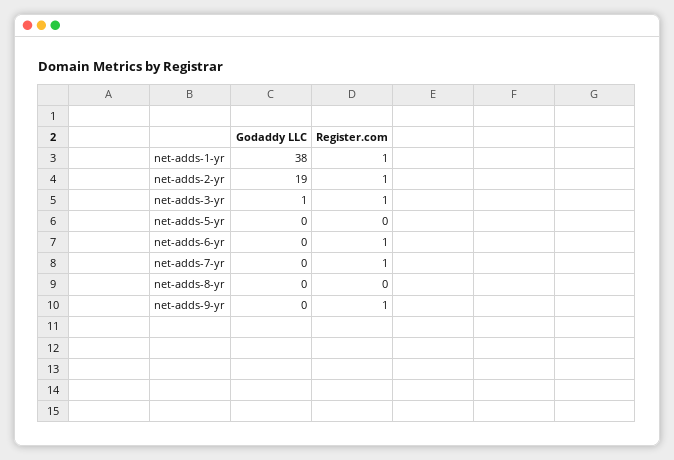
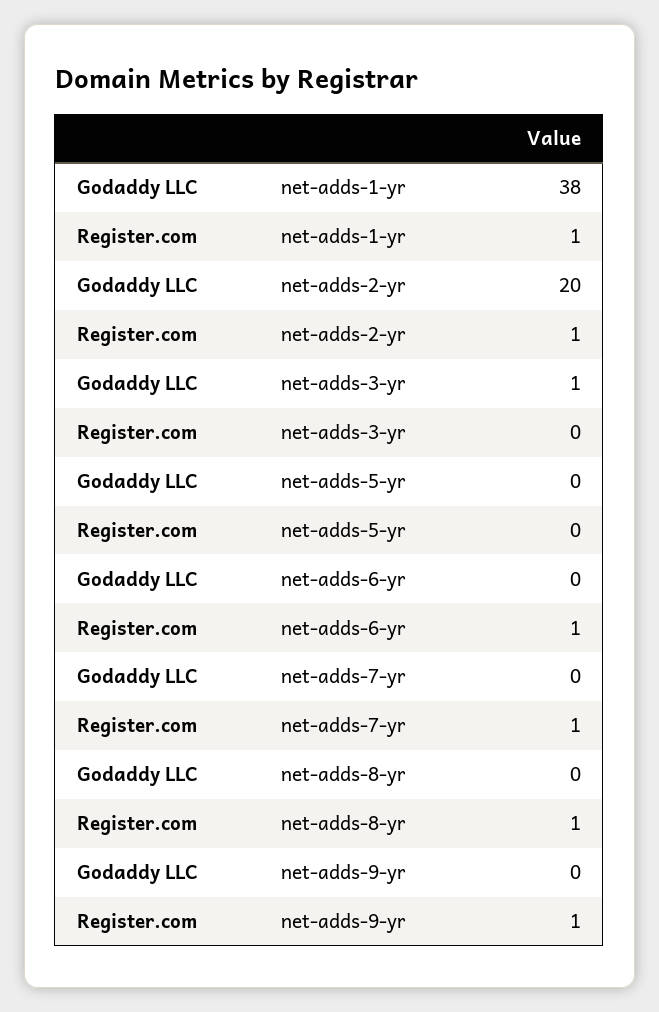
  {
    "Godaddy LLC": {
      "net-adds-1-yr": 38,
-     "net-adds-2-yr": 19,
+     "net-adds-2-yr": 20,
      "net-adds-3-yr": 1,
      "net-adds-5-yr": 0,
      "net-adds-6-yr": 0,
      "net-adds-7-yr": 0,
      "net-adds-8-yr": 0,
      "net-adds-9-yr": 0
    },
    "Register.com": {
      "net-adds-1-yr": 1,
      "net-adds-2-yr": 1,
-     "net-adds-3-yr": 1,
+     "net-adds-3-yr": 0,
      "net-adds-5-yr": 0,
      "net-adds-6-yr": 1,
      "net-adds-7-yr": 1,
-     "net-adds-8-yr": 0,
+     "net-adds-8-yr": 1,
      "net-adds-9-yr": 1
    }
  }

